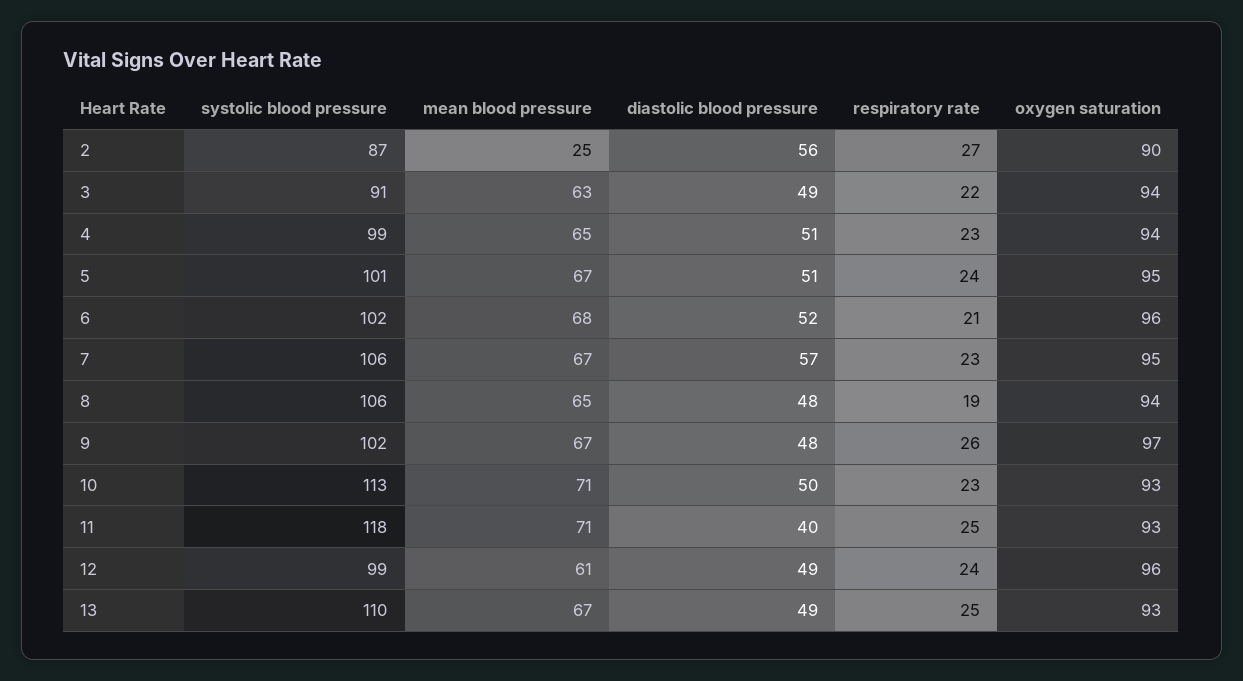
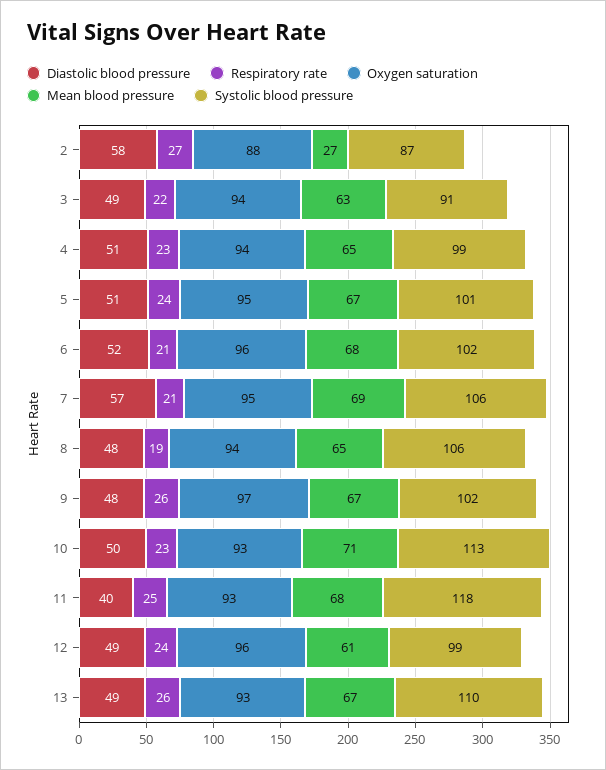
  {
    "systolic blood pressure": {
      "2": 87,
      "3": 91,
      "4": 99,
      "5": 101,
      "6": 102,
      "7": 106,
      "8": 106,
      "9": 102,
      "10": 113,
      "11": 118,
      "12": 99,
      "13": 110
    },
    "mean blood pressure": {
-     "2": 25,
+     "2": 27,
      "3": 63,
      "4": 65,
      "5": 67,
      "6": 68,
-     "7": 67,
+     "7": 69,
      "8": 65,
      "9": 67,
      "10": 71,
-     "11": 71,
+     "11": 68,
      "12": 61,
      "13": 67
    },
    "diastolic blood pressure": {
-     "2": 56,
+     "2": 58,
      "3": 49,
      "4": 51,
      "5": 51,
      "6": 52,
      "7": 57,
      "8": 48,
      "9": 48,
      "10": 50,
      "11": 40,
      "12": 49,
      "13": 49
    },
    "respiratory rate": {
      "2": 27,
      "3": 22,
      "4": 23,
      "5": 24,
      "6": 21,
-     "7": 23,
+     "7": 21,
      "8": 19,
      "9": 26,
      "10": 23,
      "11": 25,
      "12": 24,
-     "13": 25
+     "13": 26
    },
    "oxygen saturation": {
-     "2": 90,
+     "2": 88,
      "3": 94,
      "4": 94,
      "5": 95,
      "6": 96,
      "7": 95,
      "8": 94,
      "9": 97,
      "10": 93,
      "11": 93,
      "12": 96,
      "13": 93
    }
  }

